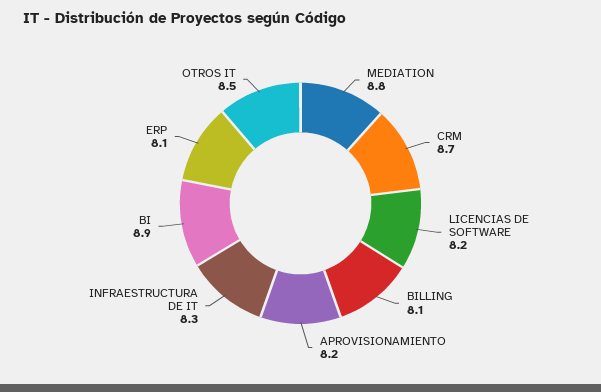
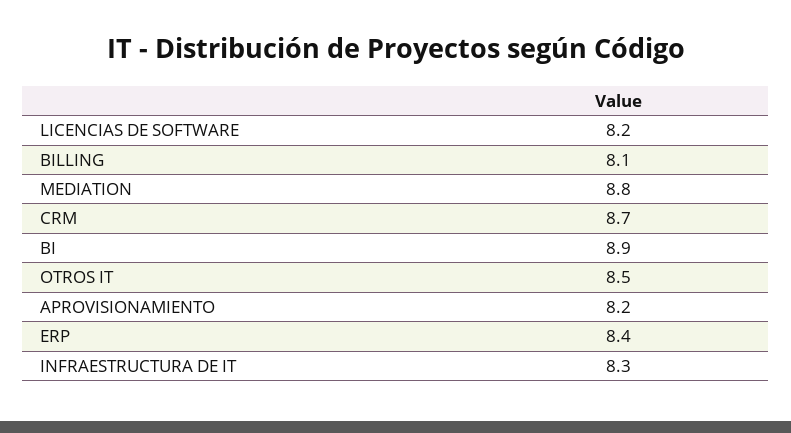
  {
    "MEDIATION": 8.8,
    "CRM": 8.7,
    "LICENCIAS DE SOFTWARE": 8.2,
    "BILLING": 8.1,
    "APROVISIONAMIENTO": 8.2,
    "INFRAESTRUCTURA DE IT": 8.3,
    "BI": 8.9,
-   "ERP": 8.1,
+   "ERP": 8.4,
    "OTROS IT": 8.5
  }

